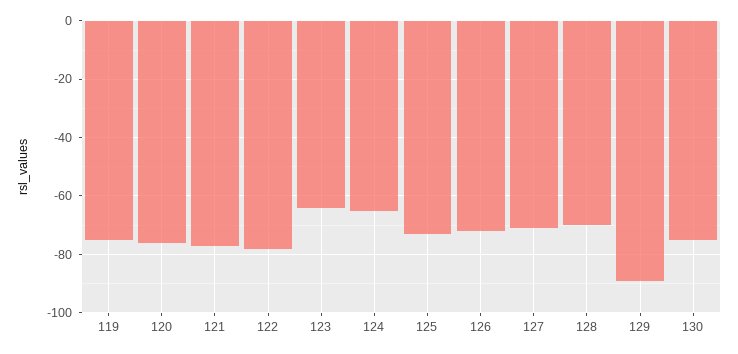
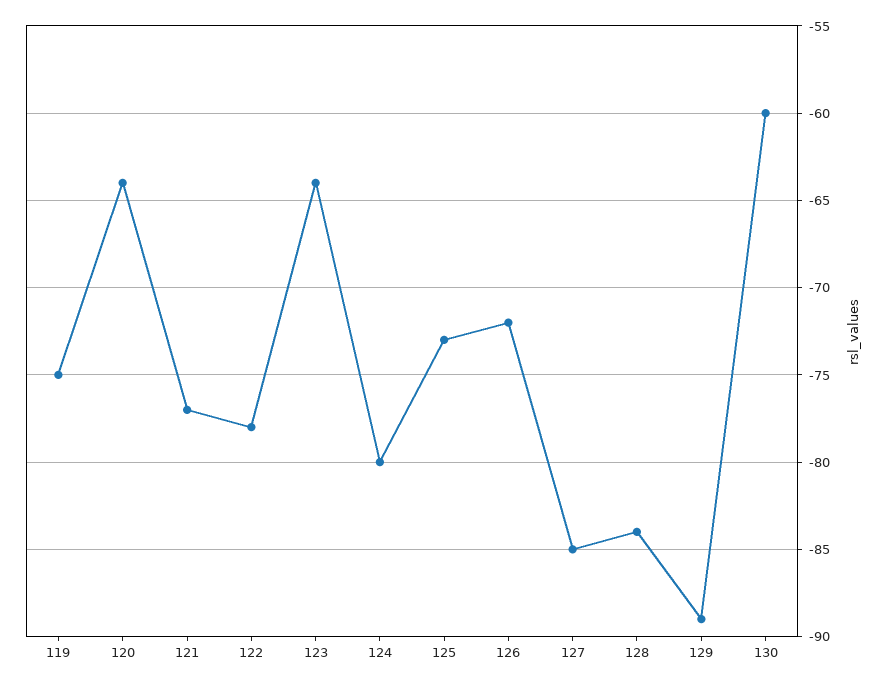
  {
    "119": -75,
-   "120": -75,
+   "120": -64,
    "121": -77,
    "122": -78,
    "123": -64,
-   "124": -65,
+   "124": -80,
    "125": -73,
    "126": -72,
-   "127": -70,
+   "127": -85,
-   "128": -70,
+   "128": -84,
    "129": -89,
-   "130": -75
+   "130": -60
  }

